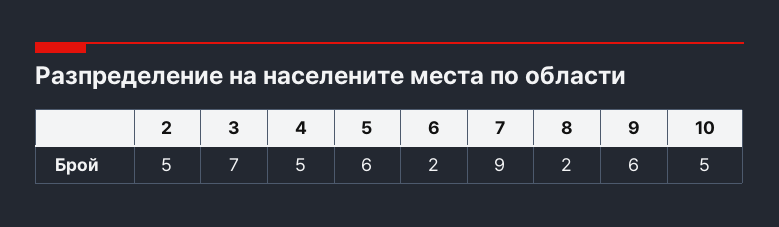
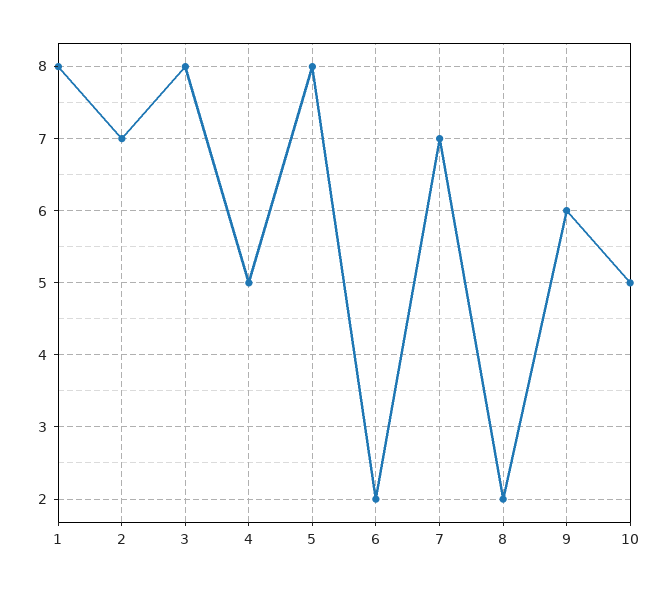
  {
-   "2": 5,
+   "2": 7,
-   "3": 7,
+   "3": 8,
    "4": 5,
-   "5": 6,
+   "5": 8,
    "6": 2,
-   "7": 9,
+   "7": 7,
    "8": 2,
    "9": 6,
-   "10": 5
+   "10": 5,
+   "1": 8
  }

